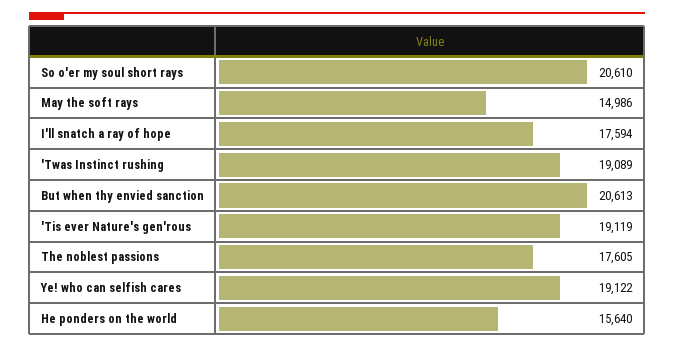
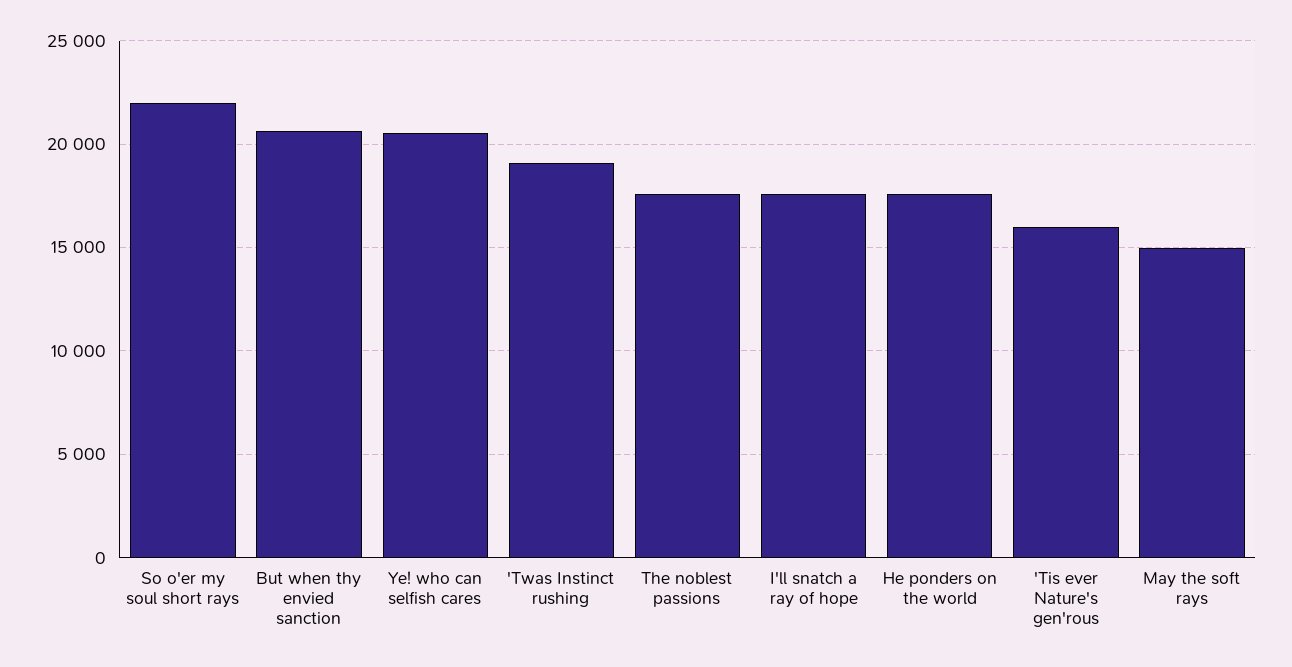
  {
-   "So o'er my soul short rays": 20610,
+   "So o'er my soul short rays": 22000,
    "May the soft rays": 14986,
    "I'll snatch a ray of hope": 17594,
    "'Twas Instinct rushing": 19089,
    "But when thy envied sanction": 20613,
-   "'Tis ever Nature's gen'rous": 19119,
+   "'Tis ever Nature's gen'rous": 16000,
    "The noblest passions": 17605,
-   "Ye! who can selfish cares": 19122,
+   "Ye! who can selfish cares": 20500,
-   "He ponders on the world": 15640
+   "He ponders on the world": 17500
  }

